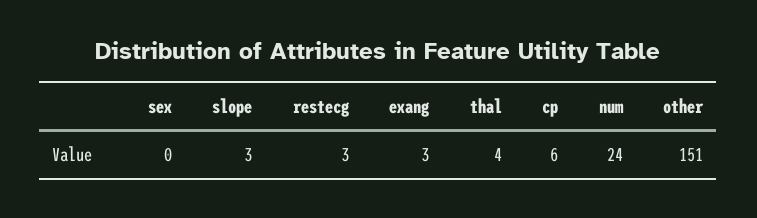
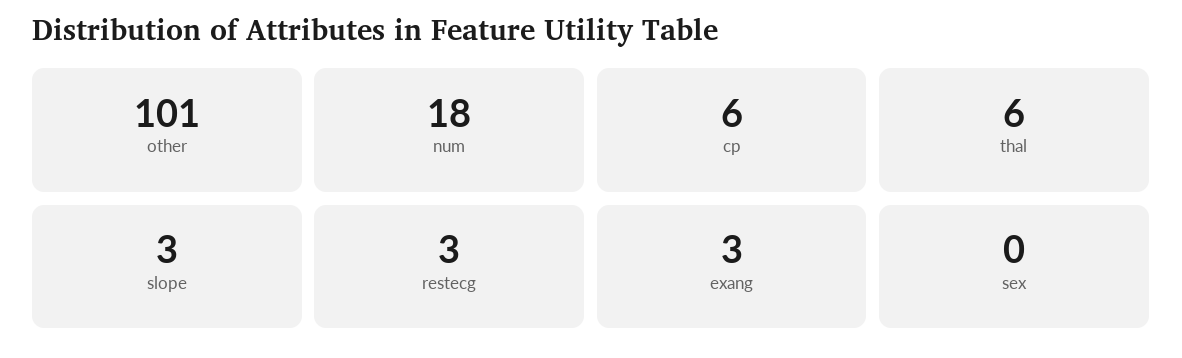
  {
    "sex": 0,
    "slope": 3,
    "restecg": 3,
    "exang": 3,
-   "thal": 4,
+   "thal": 6,
    "cp": 6,
-   "num": 24,
+   "num": 18,
-   "other": 151
+   "other": 101
  }

